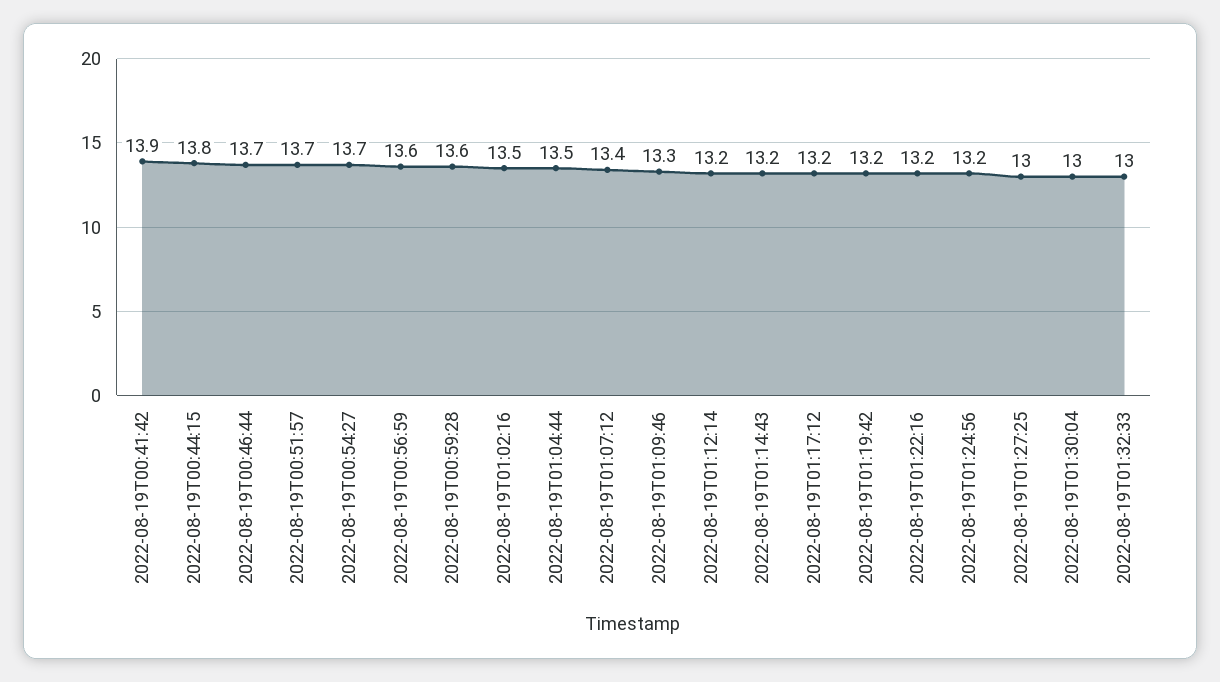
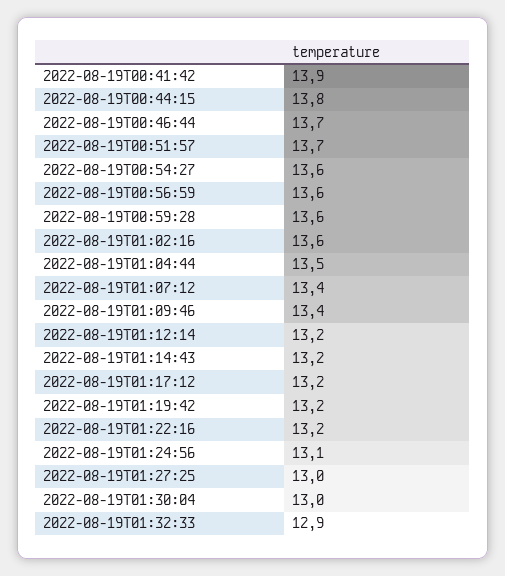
  {
    "2022-08-19T00:41:42": 13.9,
    "2022-08-19T00:44:15": 13.8,
    "2022-08-19T00:46:44": 13.7,
    "2022-08-19T00:51:57": 13.7,
-   "2022-08-19T00:54:27": 13.7,
+   "2022-08-19T00:54:27": 13.6,
    "2022-08-19T00:56:59": 13.6,
    "2022-08-19T00:59:28": 13.6,
-   "2022-08-19T01:02:16": 13.5,
+   "2022-08-19T01:02:16": 13.6,
    "2022-08-19T01:04:44": 13.5,
    "2022-08-19T01:07:12": 13.4,
-   "2022-08-19T01:09:46": 13.3,
+   "2022-08-19T01:09:46": 13.4,
    "2022-08-19T01:12:14": 13.2,
    "2022-08-19T01:14:43": 13.2,
    "2022-08-19T01:17:12": 13.2,
    "2022-08-19T01:19:42": 13.2,
    "2022-08-19T01:22:16": 13.2,
-   "2022-08-19T01:24:56": 13.2,
+   "2022-08-19T01:24:56": 13.1,
    "2022-08-19T01:27:25": 13,
    "2022-08-19T01:30:04": 13,
-   "2022-08-19T01:32:33": 13
+   "2022-08-19T01:32:33": 12.9
  }

